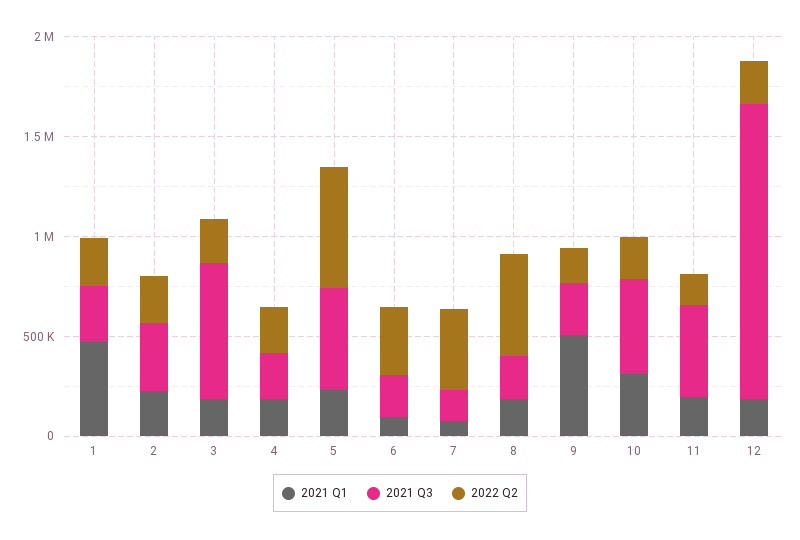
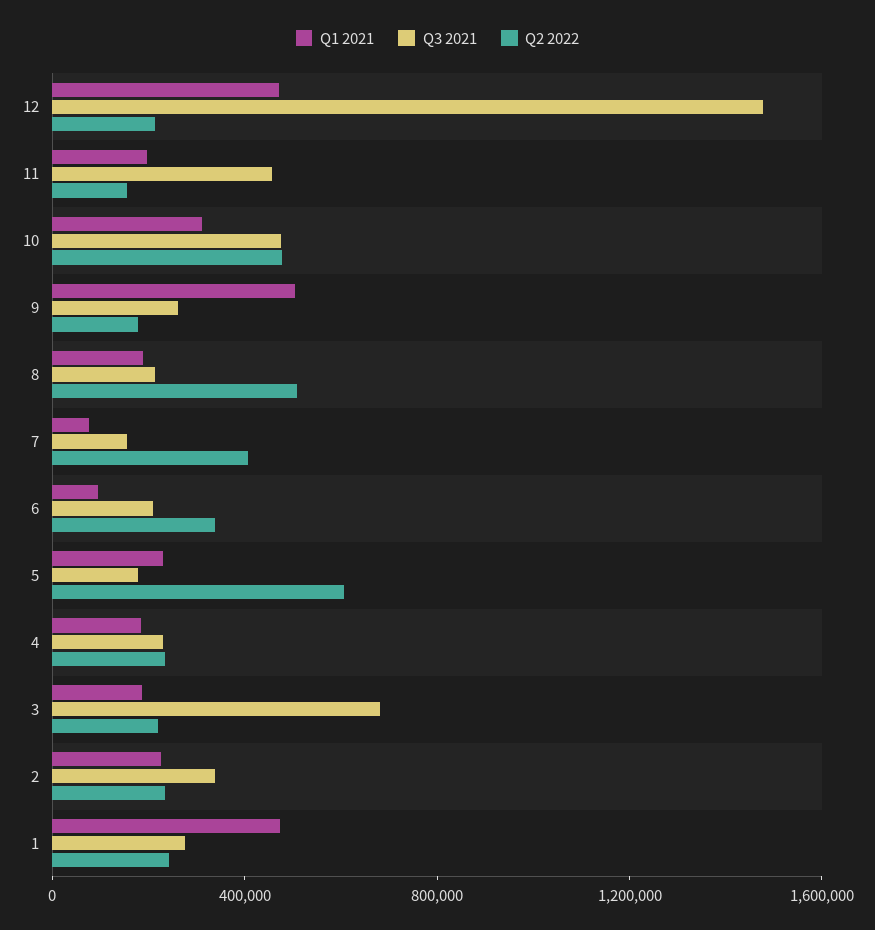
  {
    "2021 Q1": {
      "1": 500000,
      "2": 200000,
      "3": 200000,
      "4": 200000,
      "5": 200000,
      "6": 100000,
      "7": 100000,
      "8": 200000,
      "9": 500000,
      "10": 300000,
      "11": 200000,
-     "12": 200000
+     "12": 500000
    },
    "2021 Q3": {
      "1": 300000,
      "2": 300000,
      "3": 700000,
      "4": 200000,
-     "5": 500000,
+     "5": 200000,
      "6": 200000,
      "7": 200000,
      "8": 200000,
      "9": 300000,
      "10": 500000,
      "11": 500000,
      "12": 1500000
    },
    "2022 Q2": {
      "1": 200000,
      "2": 200000,
      "3": 200000,
      "4": 200000,
      "5": 600000,
      "6": 300000,
      "7": 400000,
      "8": 500000,
      "9": 200000,
-     "10": 200000,
+     "10": 500000,
      "11": 200000,
      "12": 200000
    }
  }

